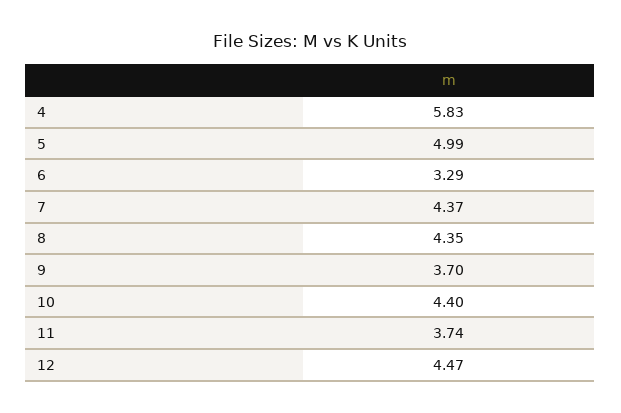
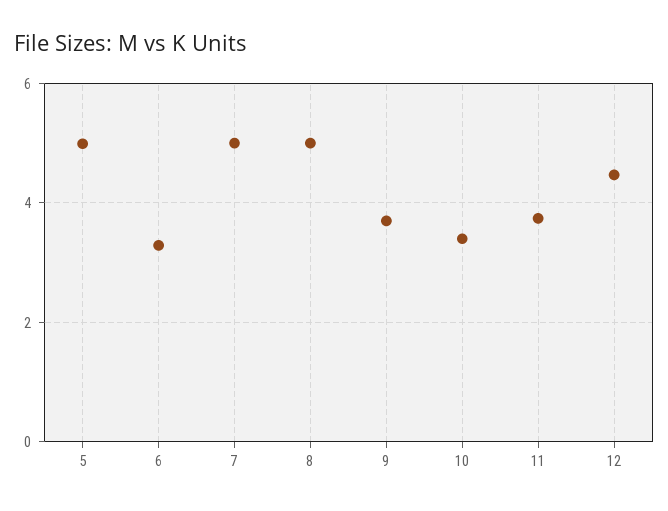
  {
-   "4": 5.83,
    "5": 4.99,
    "6": 3.29,
-   "7": 4.37,
+   "7": 5,
-   "8": 4.35,
+   "8": 5,
    "9": 3.7,
-   "10": 4.4,
+   "10": 3.4,
    "11": 3.74,
    "12": 4.47
  }

